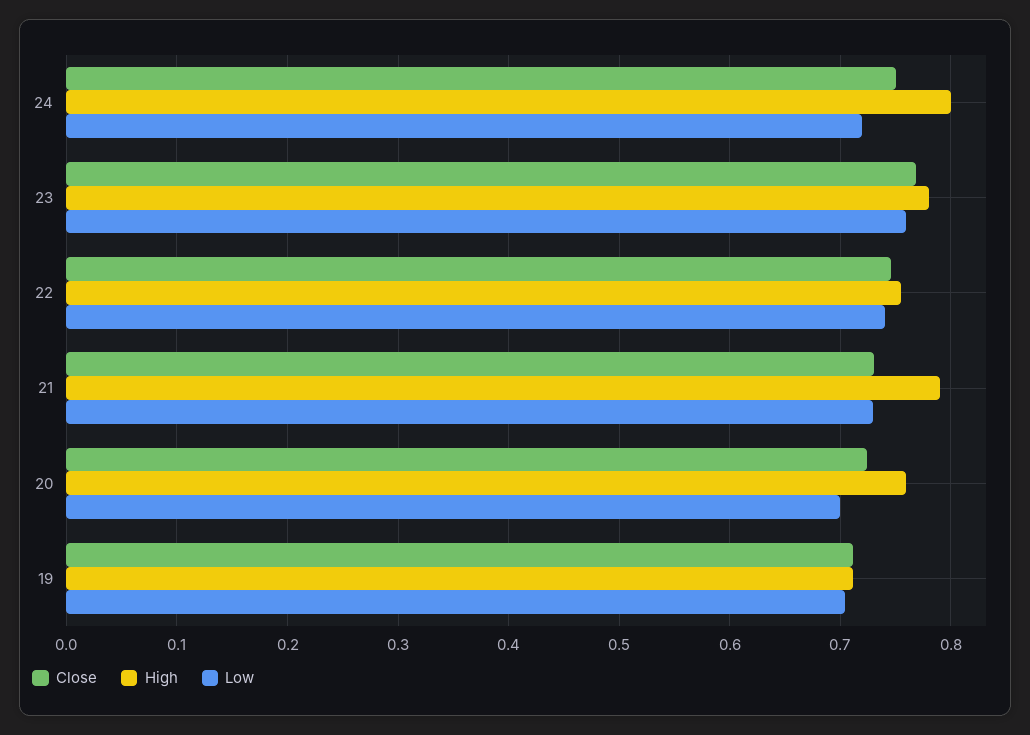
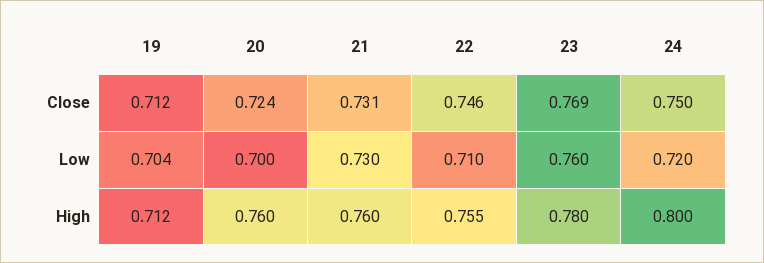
  {
    "Close": {
      "24": 0.75,
      "23": 0.769,
      "22": 0.746,
      "21": 0.731,
      "20": 0.724,
      "19": 0.712
    },
    "High": {
      "24": 0.8,
      "23": 0.78,
      "22": 0.755,
-     "21": 0.79,
+     "21": 0.76,
      "20": 0.76,
      "19": 0.712
    },
    "Low": {
      "24": 0.72,
      "23": 0.76,
-     "22": 0.74,
+     "22": 0.71,
      "21": 0.73,
      "20": 0.7,
      "19": 0.704
    }
  }

